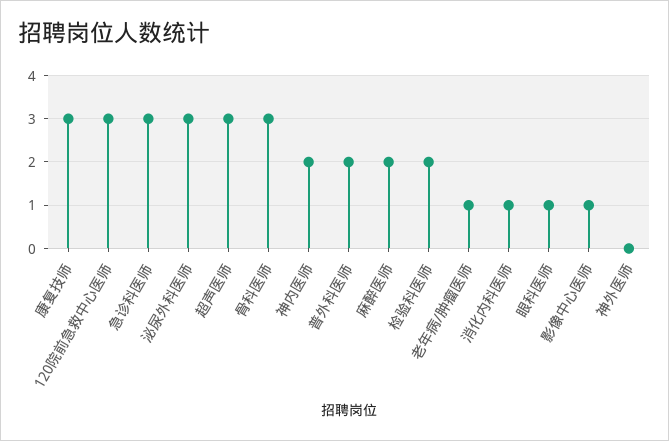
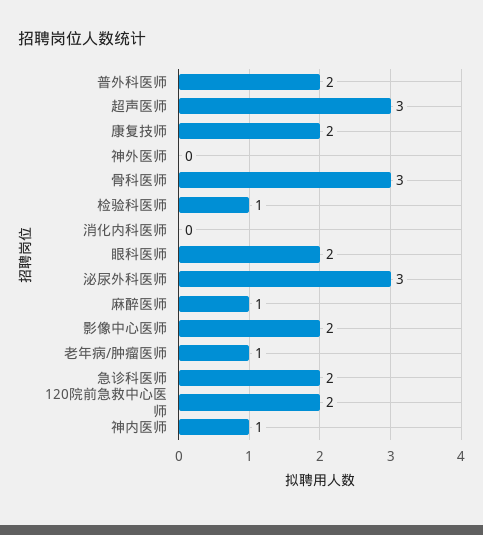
  {
-   "康复技师": 3,
+   "康复技师": 2,
-   "120院前急救中心医师": 3,
+   "120院前急救中心医师": 2,
-   "急诊科医师": 3,
+   "急诊科医师": 2,
    "泌尿外科医师": 3,
    "超声医师": 3,
    "骨科医师": 3,
-   "神内医师": 2,
+   "神内医师": 1,
    "普外科医师": 2,
-   "麻醉医师": 2,
+   "麻醉医师": 1,
-   "检验科医师": 2,
+   "检验科医师": 1,
    "老年病/肿瘤医师": 1,
-   "消化内科医师": 1,
+   "消化内科医师": 0,
-   "眼科医师": 1,
+   "眼科医师": 2,
-   "影像中心医师": 1,
+   "影像中心医师": 2,
    "神外医师": 0
  }

